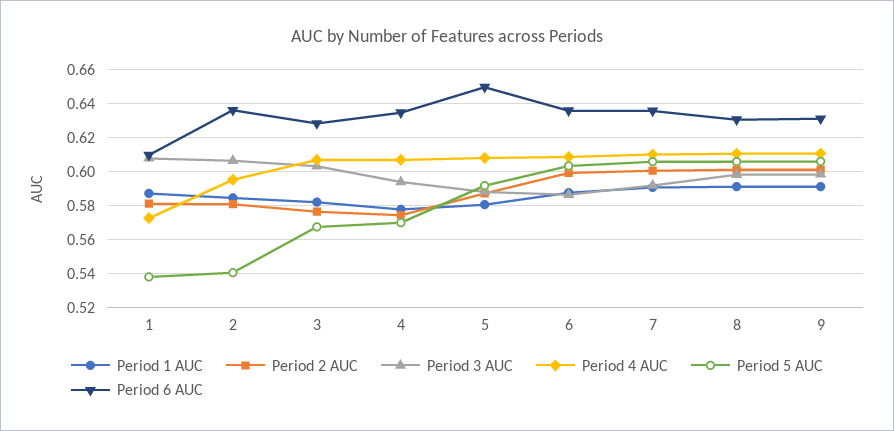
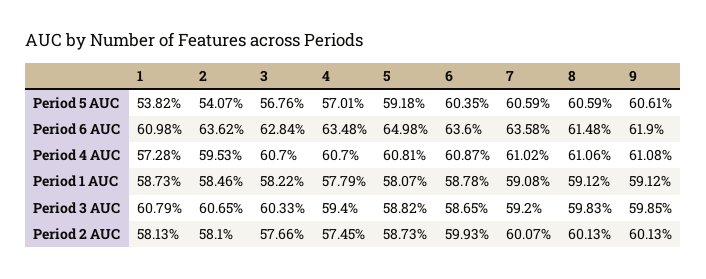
  {
    "Period 1 AUC": {
      "1": 0.5873,
      "2": 0.5846,
      "3": 0.5822,
      "4": 0.5779,
      "5": 0.5807,
      "6": 0.5878,
      "7": 0.5908,
      "8": 0.5912,
      "9": 0.5912
    },
    "Period 2 AUC": {
      "1": 0.5813,
      "2": 0.581,
      "3": 0.5766,
      "4": 0.5745,
      "5": 0.5873,
      "6": 0.5993,
      "7": 0.6007,
      "8": 0.6013,
      "9": 0.6013
    },
    "Period 3 AUC": {
      "1": 0.6079,
      "2": 0.6065,
      "3": 0.6033,
      "4": 0.594,
      "5": 0.5882,
      "6": 0.5865,
      "7": 0.592,
      "8": 0.5983,
      "9": 0.5985
    },
    "Period 4 AUC": {
      "1": 0.5728,
      "2": 0.5953,
      "3": 0.607,
      "4": 0.607,
      "5": 0.6081,
      "6": 0.6087,
      "7": 0.6102,
      "8": 0.6106,
      "9": 0.6108
    },
    "Period 5 AUC": {
      "1": 0.5382,
      "2": 0.5407,
      "3": 0.5676,
      "4": 0.5701,
      "5": 0.5918,
      "6": 0.6035,
      "7": 0.6059,
      "8": 0.6059,
      "9": 0.6061
    },
    "Period 6 AUC": {
      "1": 0.6098,
      "2": 0.6362,
      "3": 0.6284,
      "4": 0.6348,
      "5": 0.6498,
      "6": 0.636,
      "7": 0.6358,
-     "8": 0.63,
+     "8": 0.6148,
-     "9": 0.63
+     "9": 0.619
    }
  }

